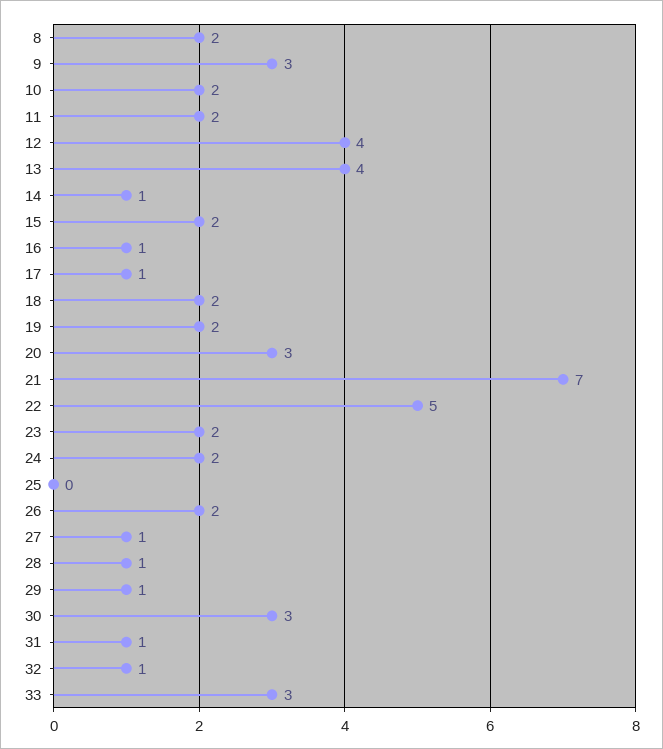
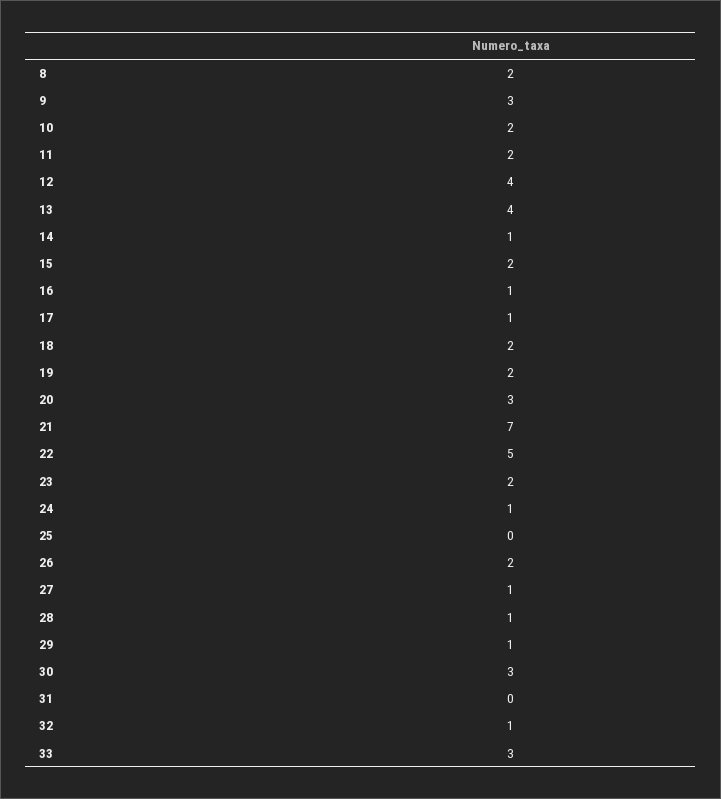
  {
    "8": 2,
    "9": 3,
    "10": 2,
    "11": 2,
    "12": 4,
    "13": 4,
    "14": 1,
    "15": 2,
    "16": 1,
    "17": 1,
    "18": 2,
    "19": 2,
    "20": 3,
    "21": 7,
    "22": 5,
    "23": 2,
-   "24": 2,
+   "24": 1,
    "25": 0,
    "26": 2,
    "27": 1,
    "28": 1,
    "29": 1,
    "30": 3,
-   "31": 1,
+   "31": 0,
    "32": 1,
    "33": 3
  }

